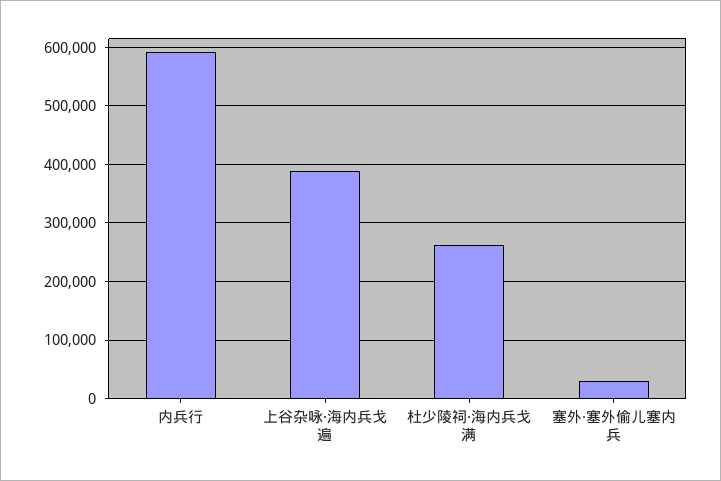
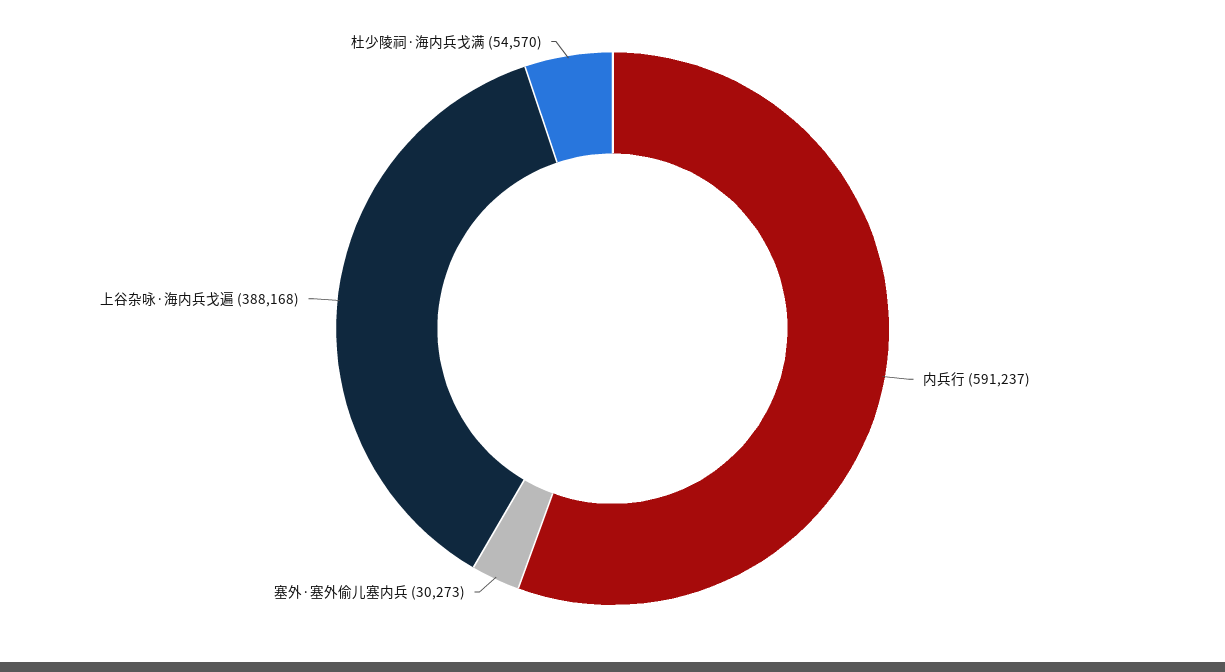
  {
    "内兵行": 591237,
    "上谷杂咏·海内兵戈遍": 388168,
-   "杜少陵祠·海内兵戈满": 260000,
+   "杜少陵祠·海内兵戈满": 54570,
    "塞外·塞外偷儿塞内兵": 30273
  }

